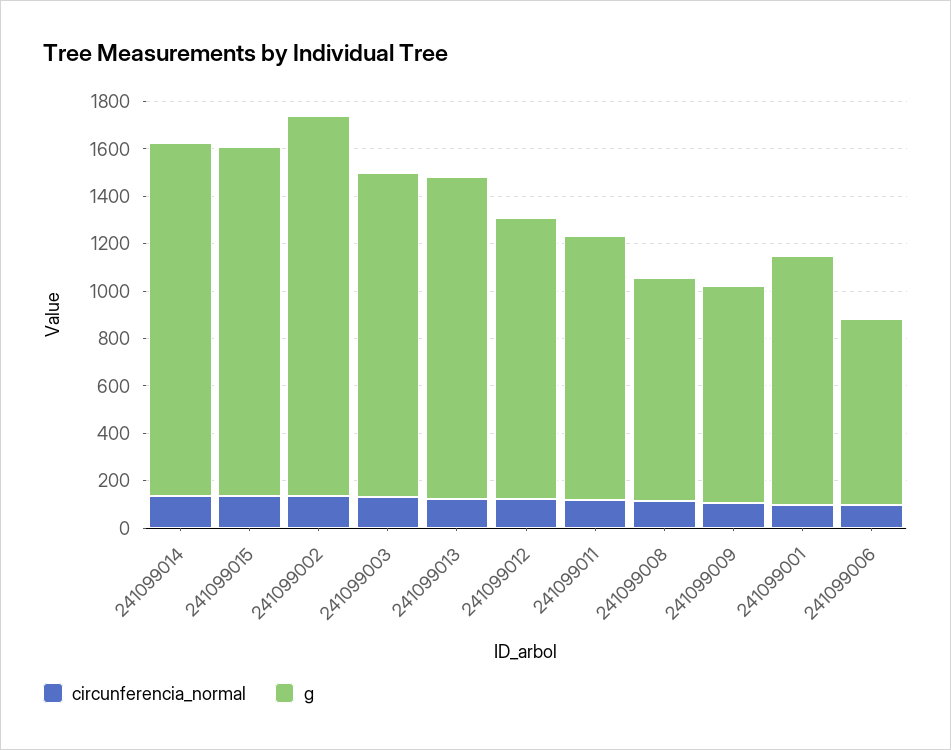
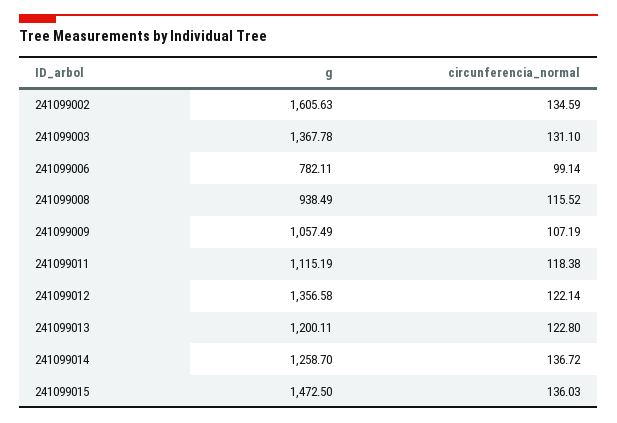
  {
    "circunferencia_normal": {
      "241099014": 136.72,
      "241099015": 136.03,
      "241099002": 134.59,
      "241099003": 131.1,
      "241099013": 122.8,
      "241099012": 122.14,
      "241099011": 118.38,
      "241099008": 115.52,
      "241099009": 107.19,
-     "241099001": 100,
      "241099006": 99.14
    },
    "g": {
-     "241099014": 1500,
+     "241099014": 1258.7,
      "241099015": 1472.5,
      "241099002": 1605.63,
      "241099003": 1367.78,
-     "241099013": 1350,
+     "241099013": 1200.11,
-     "241099012": 1200,
+     "241099012": 1356.58,
      "241099011": 1115.19,
      "241099008": 938.49,
-     "241099009": 900,
+     "241099009": 1057.49,
-     "241099001": 1050,
      "241099006": 782.11
    }
  }

